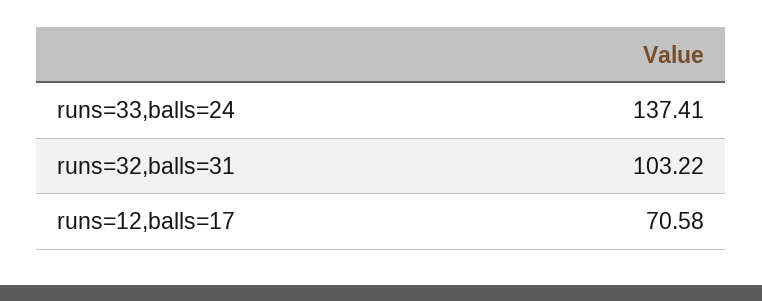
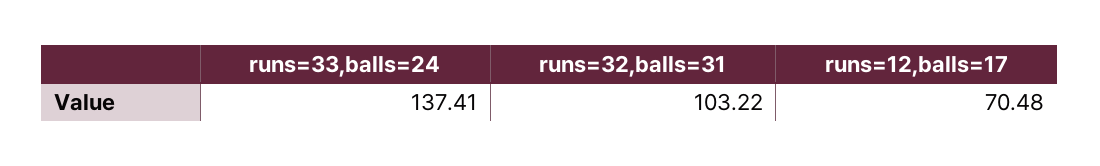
  {
    "runs=33,balls=24": 137.41,
    "runs=32,balls=31": 103.22,
-   "runs=12,balls=17": 70.58
+   "runs=12,balls=17": 70.48
  }

